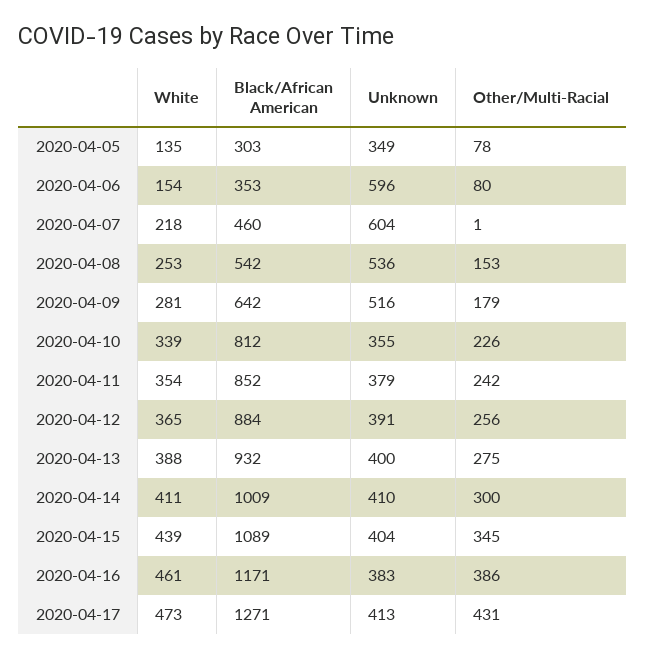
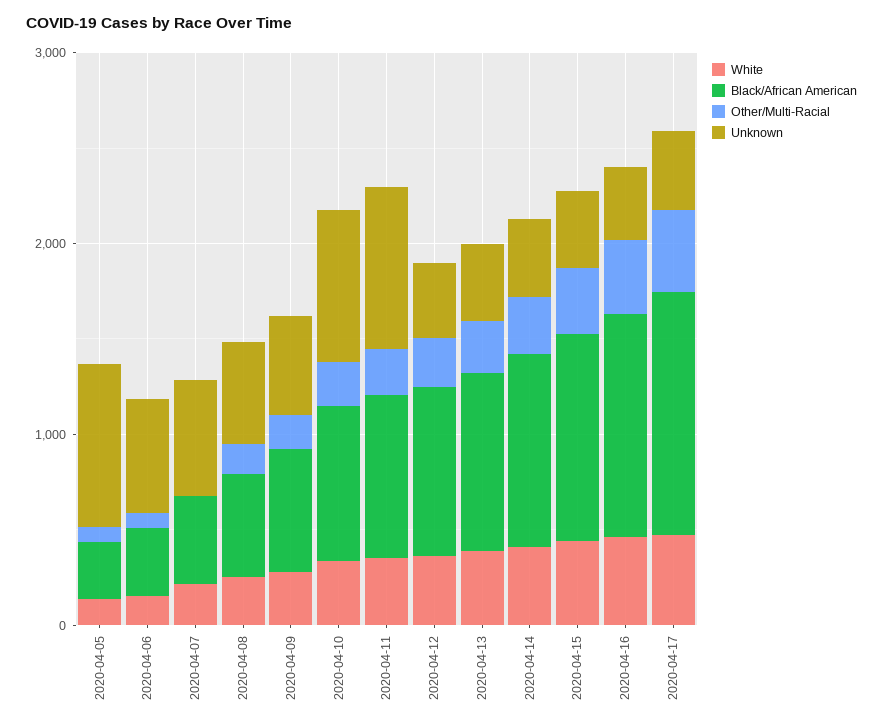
  {
    "White": {
      "2020-04-05": 135,
      "2020-04-06": 154,
      "2020-04-07": 218,
      "2020-04-08": 253,
      "2020-04-09": 281,
      "2020-04-10": 339,
      "2020-04-11": 354,
      "2020-04-12": 365,
      "2020-04-13": 388,
      "2020-04-14": 411,
      "2020-04-15": 439,
      "2020-04-16": 461,
      "2020-04-17": 473
    },
    "Black/African American": {
      "2020-04-05": 303,
      "2020-04-06": 353,
      "2020-04-07": 460,
      "2020-04-08": 542,
      "2020-04-09": 642,
      "2020-04-10": 812,
      "2020-04-11": 852,
      "2020-04-12": 884,
      "2020-04-13": 932,
      "2020-04-14": 1009,
      "2020-04-15": 1089,
      "2020-04-16": 1171,
      "2020-04-17": 1271
    },
    "Unknown": {
-     "2020-04-05": 349,
+     "2020-04-05": 800,
      "2020-04-06": 596,
      "2020-04-07": 604,
      "2020-04-08": 536,
      "2020-04-09": 516,
-     "2020-04-10": 355,
+     "2020-04-10": 800,
-     "2020-04-11": 379,
+     "2020-04-11": 800,
      "2020-04-12": 391,
      "2020-04-13": 400,
      "2020-04-14": 410,
      "2020-04-15": 404,
      "2020-04-16": 383,
      "2020-04-17": 413
    },
    "Other/Multi-Racial": {
      "2020-04-05": 78,
      "2020-04-06": 80,
      "2020-04-07": 1,
      "2020-04-08": 153,
      "2020-04-09": 179,
      "2020-04-10": 226,
      "2020-04-11": 242,
      "2020-04-12": 256,
      "2020-04-13": 275,
      "2020-04-14": 300,
      "2020-04-15": 345,
      "2020-04-16": 386,
      "2020-04-17": 431
    }
  }

